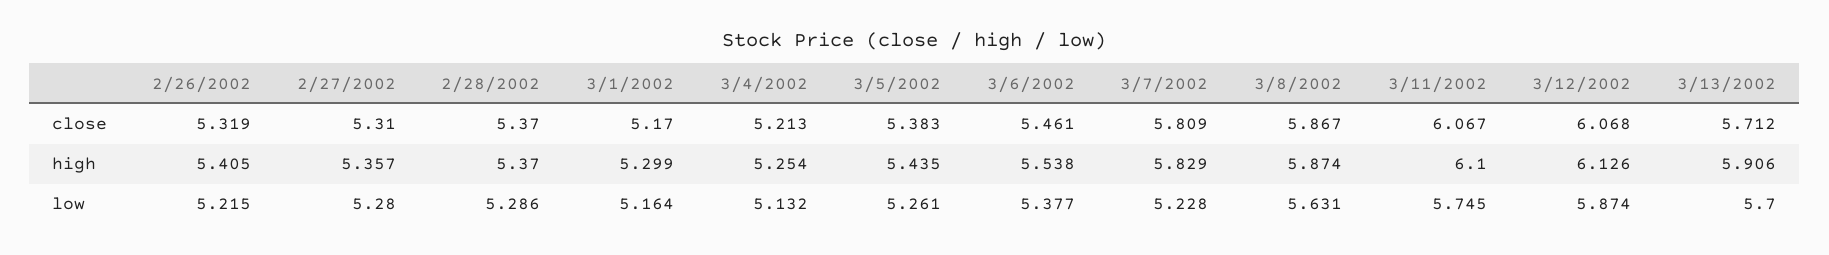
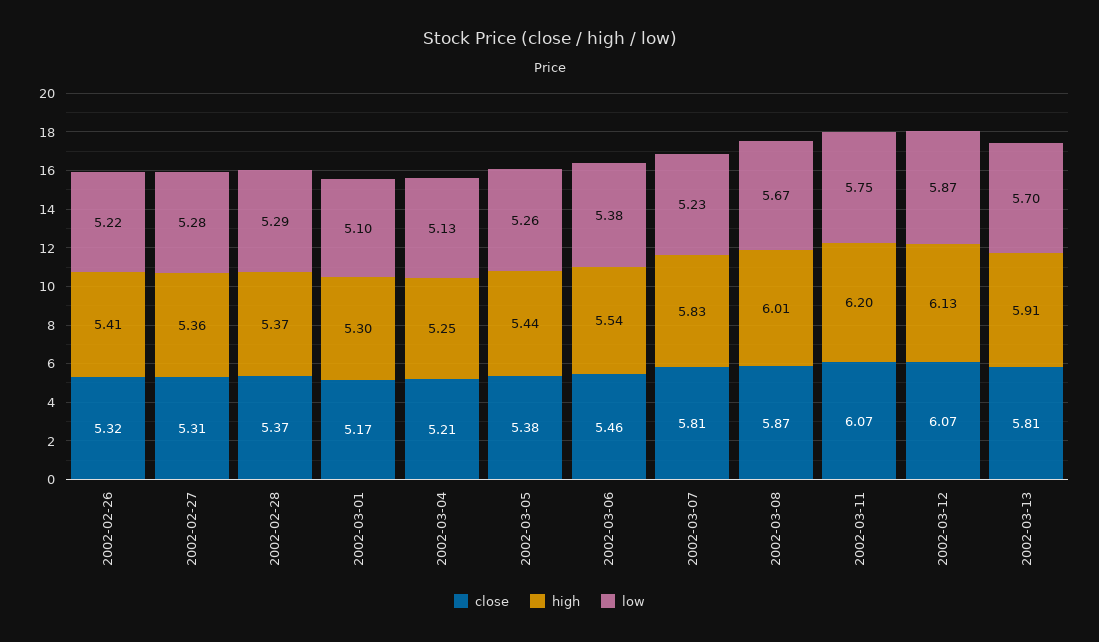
  {
    "close": {
      "2/26/2002": 5.319,
      "2/27/2002": 5.31,
      "2/28/2002": 5.37,
      "3/1/2002": 5.17,
      "3/4/2002": 5.213,
      "3/5/2002": 5.383,
      "3/6/2002": 5.461,
      "3/7/2002": 5.809,
      "3/8/2002": 5.867,
      "3/11/2002": 6.067,
      "3/12/2002": 6.068,
-     "3/13/2002": 5.712
+     "3/13/2002": 5.81
    },
    "high": {
      "2/26/2002": 5.405,
      "2/27/2002": 5.357,
      "2/28/2002": 5.37,
      "3/1/2002": 5.299,
      "3/4/2002": 5.254,
      "3/5/2002": 5.435,
      "3/6/2002": 5.538,
      "3/7/2002": 5.829,
-     "3/8/2002": 5.874,
+     "3/8/2002": 6.01,
-     "3/11/2002": 6.1,
+     "3/11/2002": 6.2,
      "3/12/2002": 6.126,
      "3/13/2002": 5.906
    },
    "low": {
      "2/26/2002": 5.215,
      "2/27/2002": 5.28,
      "2/28/2002": 5.286,
-     "3/1/2002": 5.164,
+     "3/1/2002": 5.1,
      "3/4/2002": 5.132,
      "3/5/2002": 5.261,
      "3/6/2002": 5.377,
      "3/7/2002": 5.228,
-     "3/8/2002": 5.631,
+     "3/8/2002": 5.67,
      "3/11/2002": 5.745,
      "3/12/2002": 5.874,
      "3/13/2002": 5.7
    }
  }

